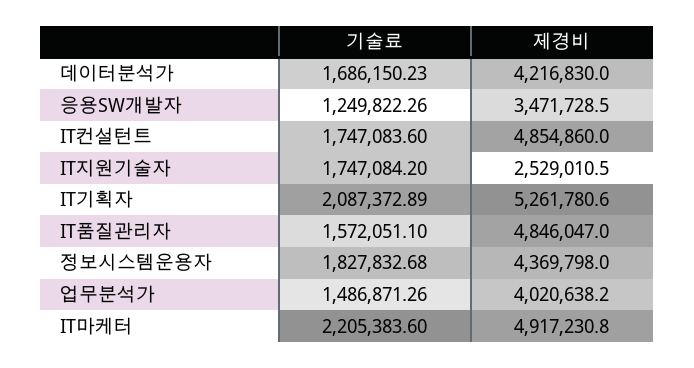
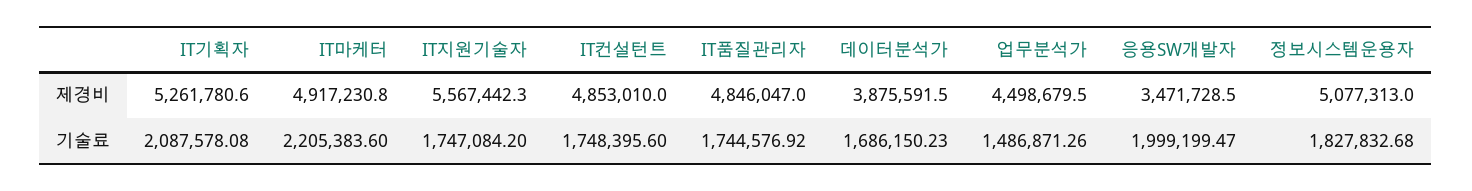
  {
    "기술료": {
      "데이터분석가": 1686150.23,
-     "응용SW개발자": 1249822.26,
+     "응용SW개발자": 1999199.47,
-     "IT컨설턴트": 1747083.6,
+     "IT컨설턴트": 1748395.6,
      "IT지원기술자": 1747084.2,
-     "IT기획자": 2087372.89,
+     "IT기획자": 2087578.08,
-     "IT품질관리자": 1572051.1,
+     "IT품질관리자": 1744576.92,
      "정보시스템운용자": 1827832.68,
      "업무분석가": 1486871.26,
      "IT마케터": 2205383.6
    },
    "제경비": {
-     "데이터분석가": 4216830,
+     "데이터분석가": 3875591.5,
      "응용SW개발자": 3471728.5,
-     "IT컨설턴트": 4854860,
+     "IT컨설턴트": 4853010,
-     "IT지원기술자": 2529010.5,
+     "IT지원기술자": 5567442.3,
      "IT기획자": 5261780.6,
      "IT품질관리자": 4846047,
-     "정보시스템운용자": 4369798,
+     "정보시스템운용자": 5077313,
-     "업무분석가": 4020638.2,
+     "업무분석가": 4498679.5,
      "IT마케터": 4917230.8
    }
  }

